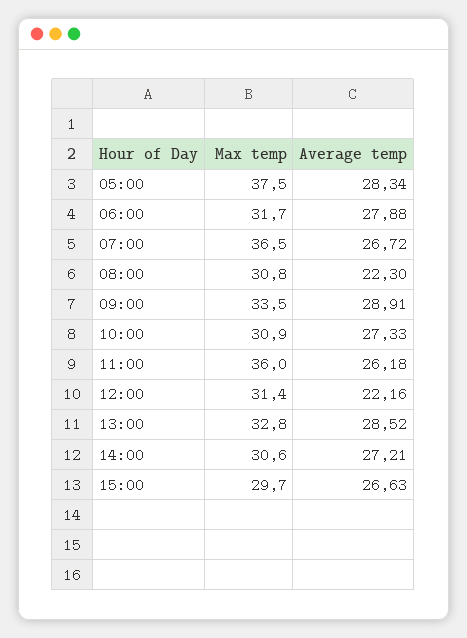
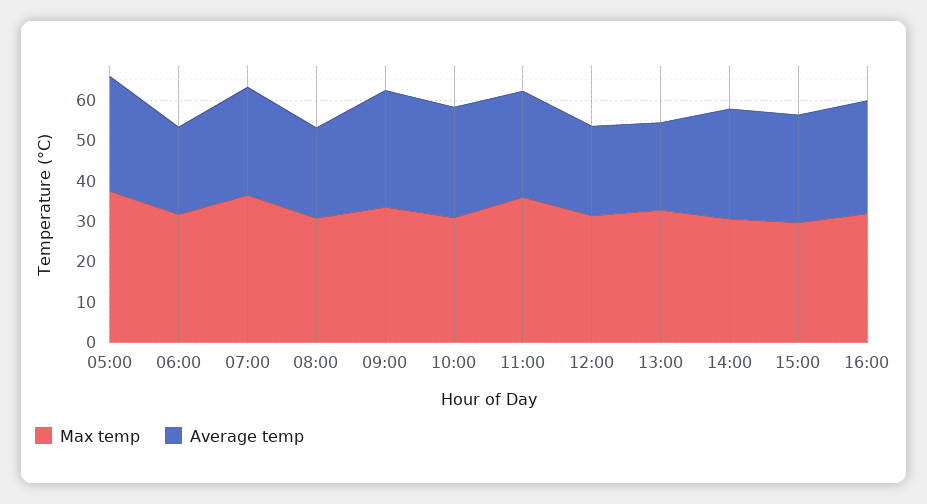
  {
    "Max temp": {
      "05:00": 37.5,
      "06:00": 31.7,
      "07:00": 36.5,
      "08:00": 30.8,
      "09:00": 33.5,
      "10:00": 30.9,
      "11:00": 36,
      "12:00": 31.4,
      "13:00": 32.8,
      "14:00": 30.6,
-     "15:00": 29.7
+     "15:00": 29.7,
+     "16:00": 32
    },
    "Average temp": {
      "05:00": 28.34,
-     "06:00": 27.88,
+     "06:00": 22,
      "07:00": 26.72,
      "08:00": 22.3,
      "09:00": 28.91,
      "10:00": 27.33,
      "11:00": 26.18,
      "12:00": 22.16,
-     "13:00": 28.52,
+     "13:00": 22,
      "14:00": 27.21,
-     "15:00": 26.63
+     "15:00": 26.63,
+     "16:00": 28
    }
  }

